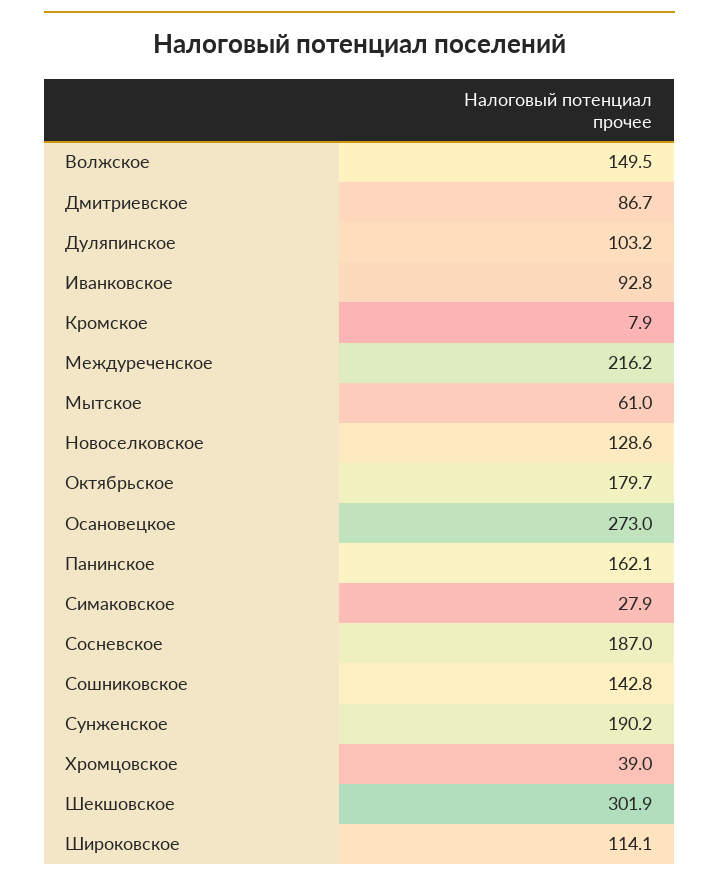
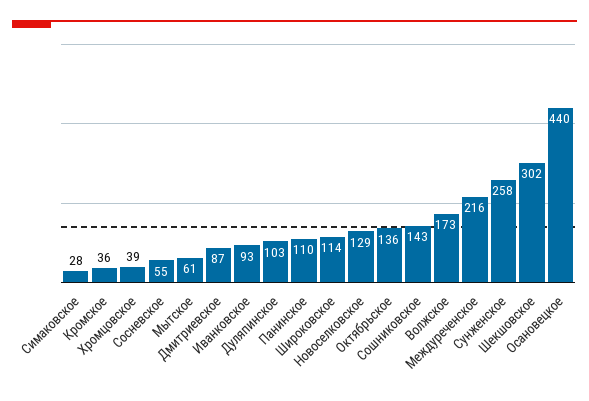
  {
-   "Волжское": 149.5,
+   "Волжское": 173,
    "Дмитриевское": 86.7,
    "Дуляпинское": 103.2,
    "Иванковское": 92.8,
-   "Кромское": 7.9,
+   "Кромское": 36,
    "Междуреченское": 216.2,
    "Мытское": 61,
    "Новоселковское": 128.6,
-   "Октябрьское": 179.7,
+   "Октябрьское": 136,
-   "Осановецкое": 273,
+   "Осановецкое": 440,
-   "Панинское": 162.1,
+   "Панинское": 110,
    "Симаковское": 27.9,
-   "Сосневское": 187,
+   "Сосневское": 55,
    "Сошниковское": 142.8,
-   "Сунженское": 190.2,
+   "Сунженское": 258,
    "Хромцовское": 39,
    "Шекшовское": 301.9,
    "Широковское": 114.1
  }

